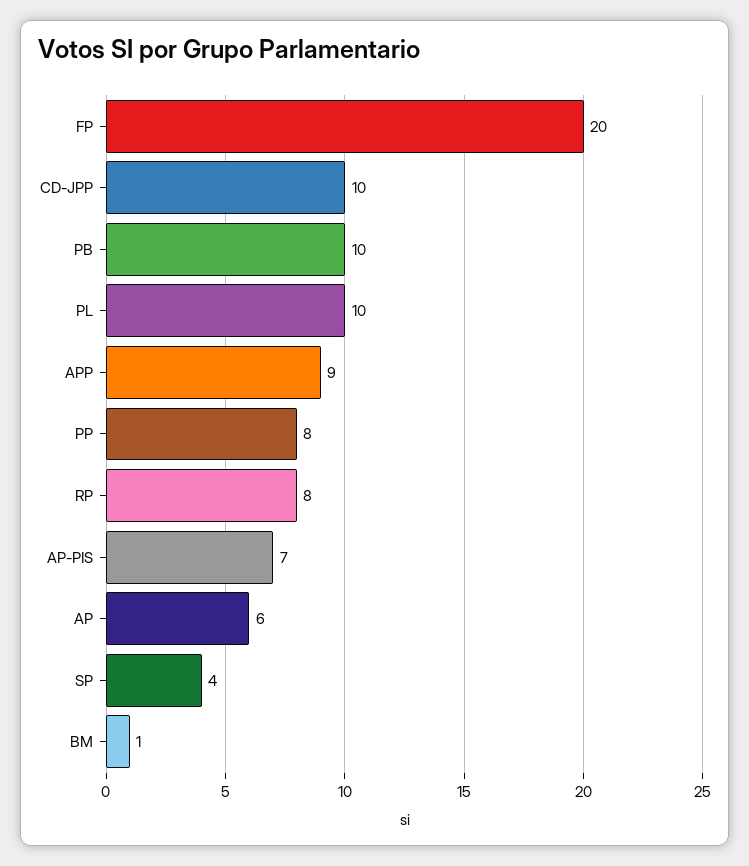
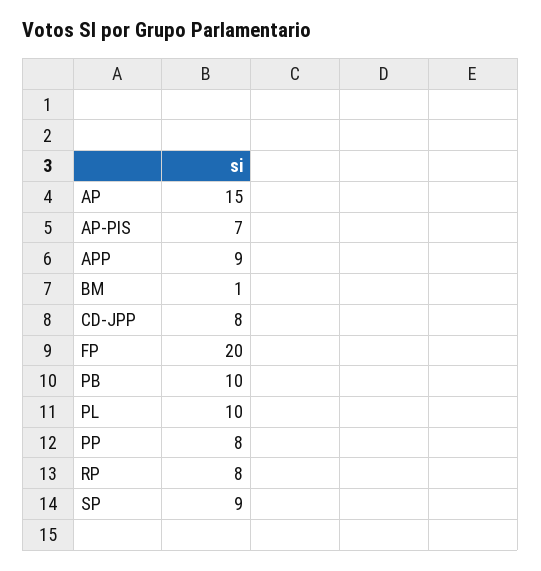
  {
    "FP": 20,
-   "CD-JPP": 10,
+   "CD-JPP": 8,
    "PB": 10,
    "PL": 10,
    "APP": 9,
    "PP": 8,
    "RP": 8,
    "AP-PIS": 7,
-   "AP": 6,
+   "AP": 15,
-   "SP": 4,
+   "SP": 9,
    "BM": 1
  }

